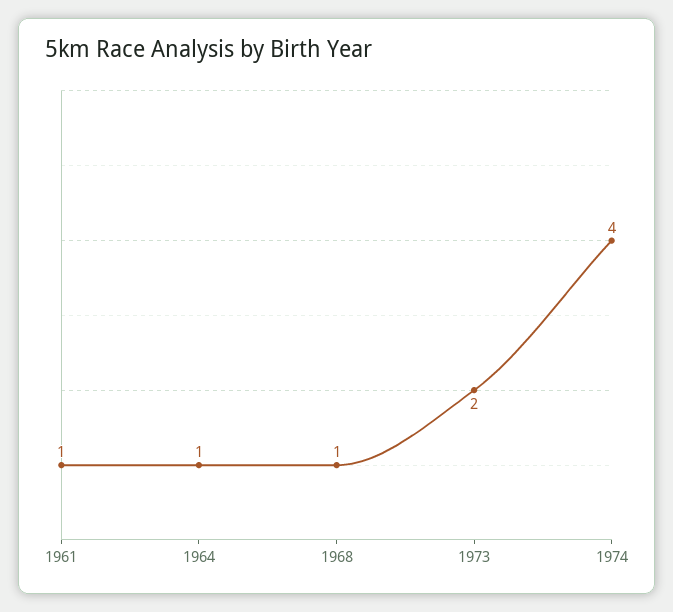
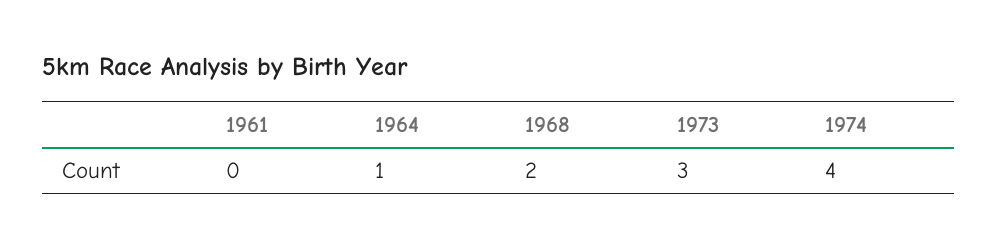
  {
-   "1961": 1,
+   "1961": 0,
    "1964": 1,
-   "1968": 1,
+   "1968": 2,
-   "1973": 2,
+   "1973": 3,
    "1974": 4
  }

